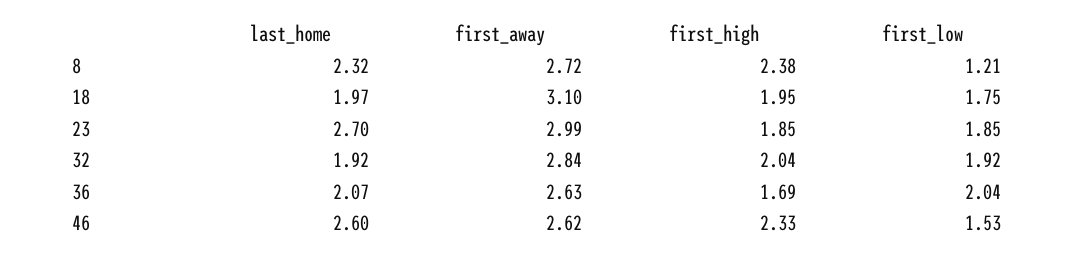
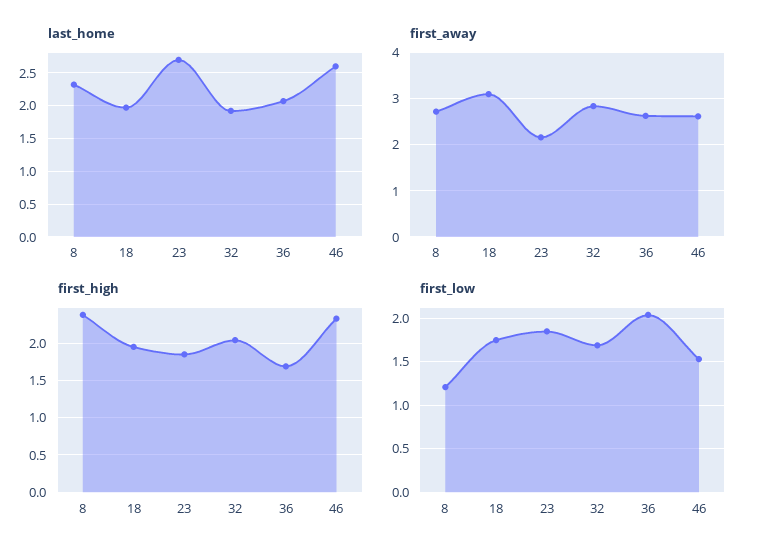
  {
    "last_home": {
      "8": 2.32,
      "18": 1.97,
      "23": 2.7,
      "32": 1.92,
      "36": 2.07,
      "46": 2.6
    },
    "first_away": {
      "8": 2.72,
      "18": 3.1,
-     "23": 2.99,
+     "23": 2.2,
      "32": 2.84,
      "36": 2.63,
      "46": 2.62
    },
    "first_high": {
      "8": 2.38,
      "18": 1.95,
      "23": 1.85,
      "32": 2.04,
      "36": 1.69,
      "46": 2.33
    },
    "first_low": {
      "8": 1.21,
      "18": 1.75,
      "23": 1.85,
-     "32": 1.92,
+     "32": 1.7,
      "36": 2.04,
      "46": 1.53
    }
  }

